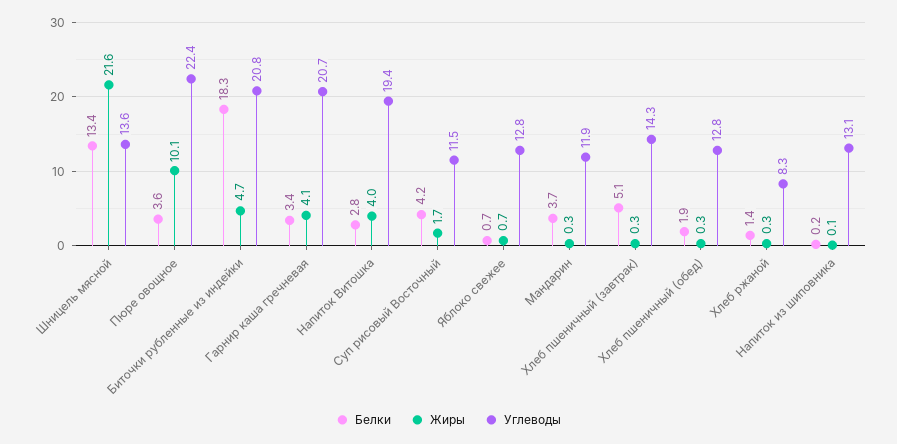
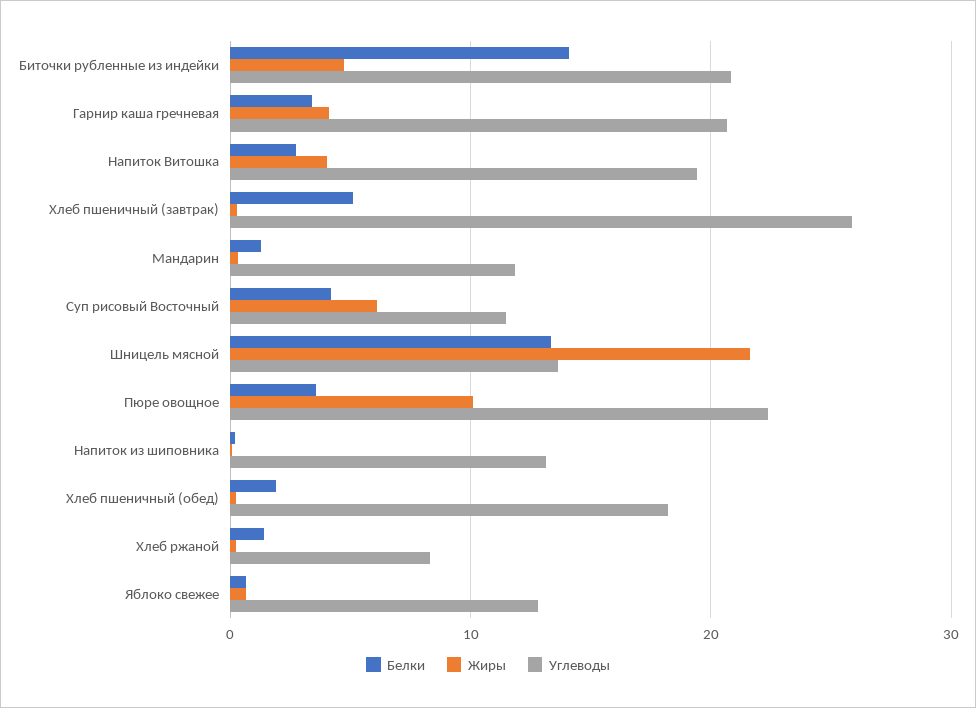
  {
    "Белки": {
      "Шницель мясной": 13.4,
      "Пюре овощное": 3.6,
-     "Биточки рубленные из индейки": 18.3,
+     "Биточки рубленные из индейки": 14,
      "Гарнир каша гречневая": 3.4,
      "Напиток Витошка": 2.8,
      "Суп рисовый Восточный": 4.2,
      "Яблоко свежее": 0.7,
-     "Мандарин": 3.7,
+     "Мандарин": 1,
      "Хлеб пшеничный (завтрак)": 5.1,
      "Хлеб пшеничный (обед)": 1.9,
      "Хлеб ржаной": 1.4,
      "Напиток из шиповника": 0.2
    },
    "Жиры": {
      "Шницель мясной": 21.6,
      "Пюре овощное": 10.1,
      "Биточки рубленные из индейки": 4.7,
      "Гарнир каша гречневая": 4.1,
      "Напиток Витошка": 4,
-     "Суп рисовый Восточный": 1.7,
+     "Суп рисовый Восточный": 6,
      "Яблоко свежее": 0.7,
      "Мандарин": 0.3,
      "Хлеб пшеничный (завтрак)": 0.3,
      "Хлеб пшеничный (обед)": 0.3,
      "Хлеб ржаной": 0.3,
      "Напиток из шиповника": 0.1
    },
    "Углеводы": {
      "Шницель мясной": 13.6,
      "Пюре овощное": 22.4,
      "Биточки рубленные из индейки": 20.8,
      "Гарнир каша гречневая": 20.7,
      "Напиток Витошка": 19.4,
      "Суп рисовый Восточный": 11.5,
      "Яблоко свежее": 12.8,
      "Мандарин": 11.9,
-     "Хлеб пшеничный (завтрак)": 14.3,
+     "Хлеб пшеничный (завтрак)": 26,
-     "Хлеб пшеничный (обед)": 12.8,
+     "Хлеб пшеничный (обед)": 18,
      "Хлеб ржаной": 8.3,
      "Напиток из шиповника": 13.1
    }
  }

